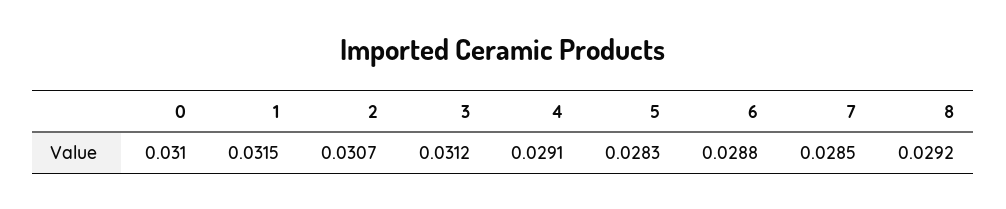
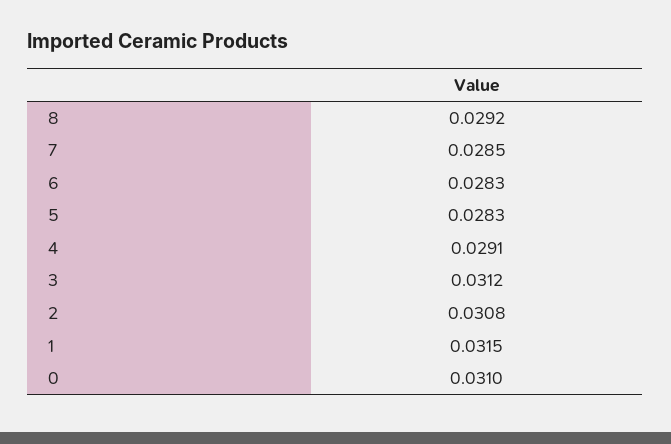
  {
    "0": 0.031,
    "1": 0.0315,
-   "2": 0.0307,
+   "2": 0.0308,
    "3": 0.0312,
    "4": 0.0291,
    "5": 0.0283,
-   "6": 0.0288,
+   "6": 0.0283,
    "7": 0.0285,
    "8": 0.0292
  }

